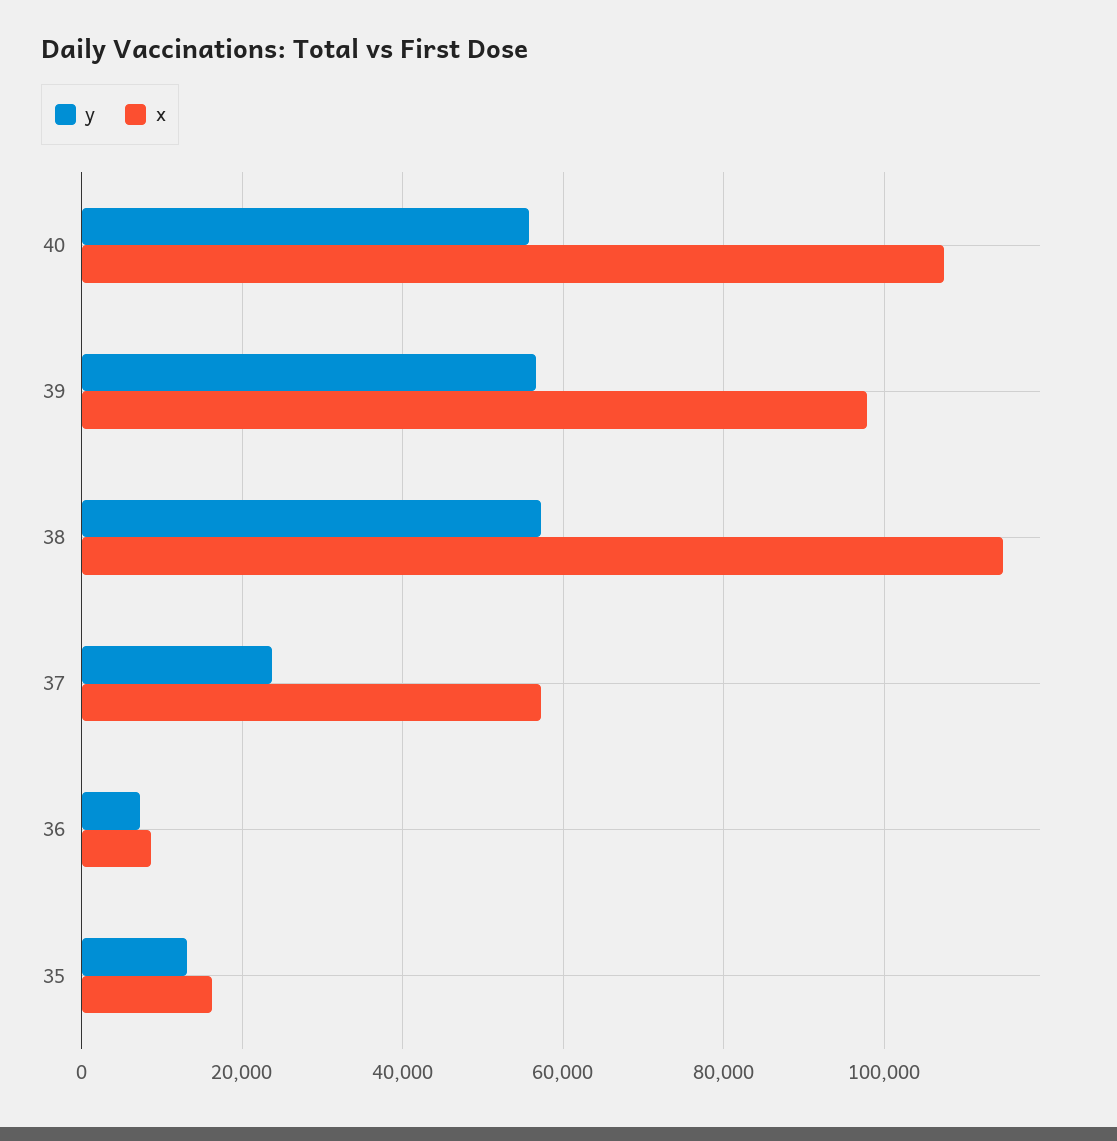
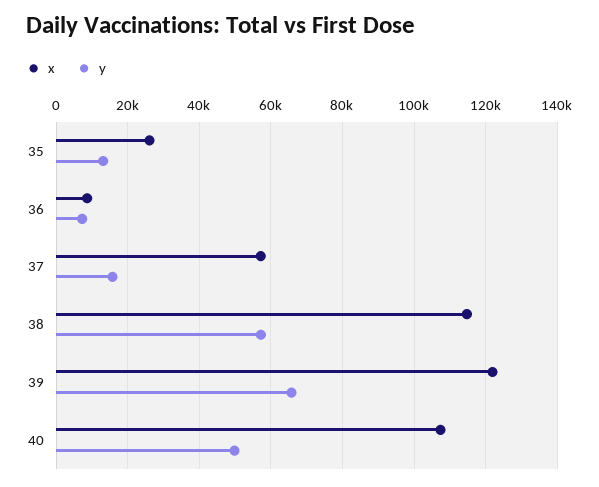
  {
    "y": {
-     "40": 56000,
+     "40": 50000,
-     "39": 56000,
+     "39": 66000,
      "38": 58000,
-     "37": 24000,
+     "37": 16000,
      "36": 8000,
      "35": 14000
    },
    "x": {
      "40": 108000,
-     "39": 98000,
+     "39": 122000,
      "38": 114000,
      "37": 58000,
      "36": 8000,
-     "35": 16000
+     "35": 26000
    }
  }

